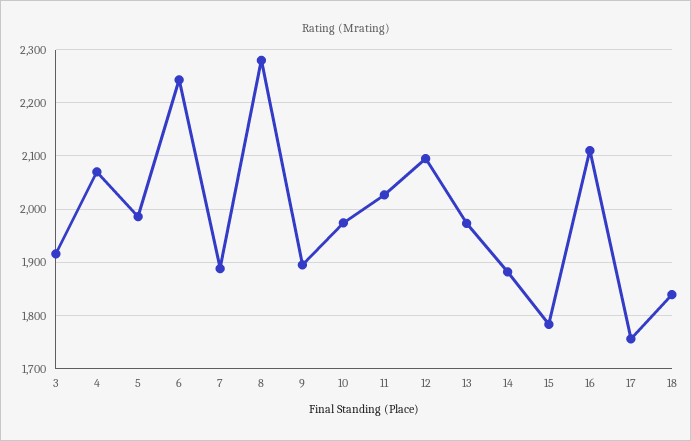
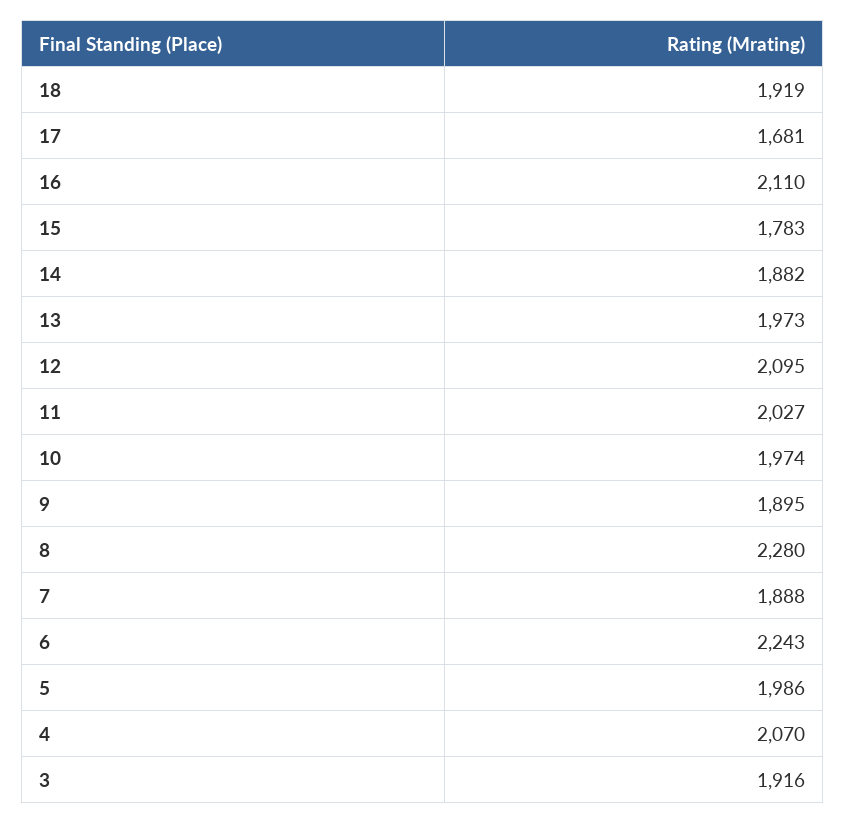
  {
    "3": 1916,
    "4": 2070,
    "5": 1986,
    "6": 2243,
    "7": 1888,
    "8": 2280,
    "9": 1895,
    "10": 1974,
    "11": 2027,
    "12": 2095,
    "13": 1973,
    "14": 1882,
    "15": 1783,
    "16": 2110,
-   "17": 1760,
+   "17": 1681,
-   "18": 1840
+   "18": 1919
  }

